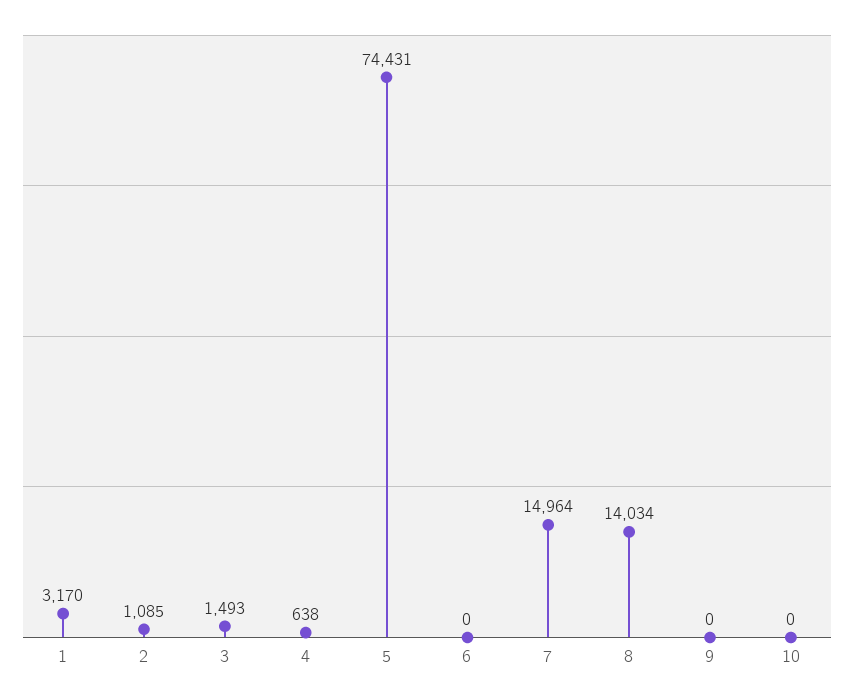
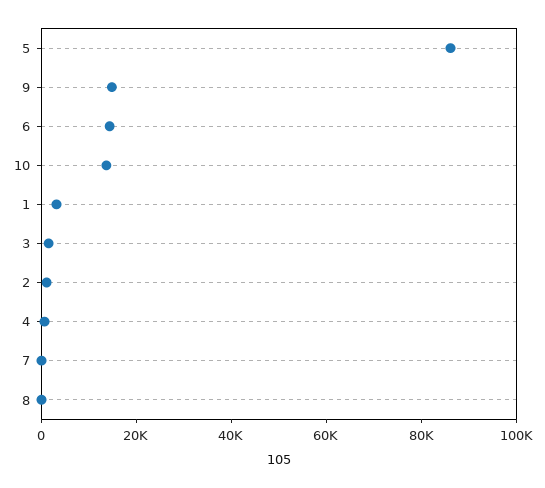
  {
    "1": 3170,
    "2": 1085,
    "3": 1493,
    "4": 638,
-   "5": 74431,
+   "5": 85000,
-   "6": 0,
+   "6": 15000,
-   "7": 14964,
+   "7": 0,
-   "8": 14034,
+   "8": 0,
-   "9": 0,
+   "9": 15000,
-   "10": 0
+   "10": 15000
  }

